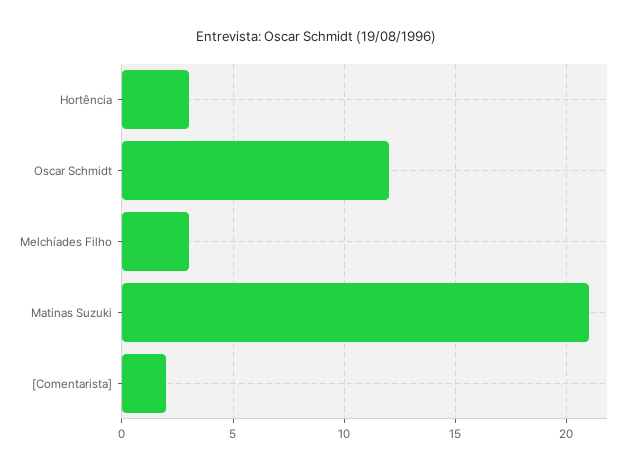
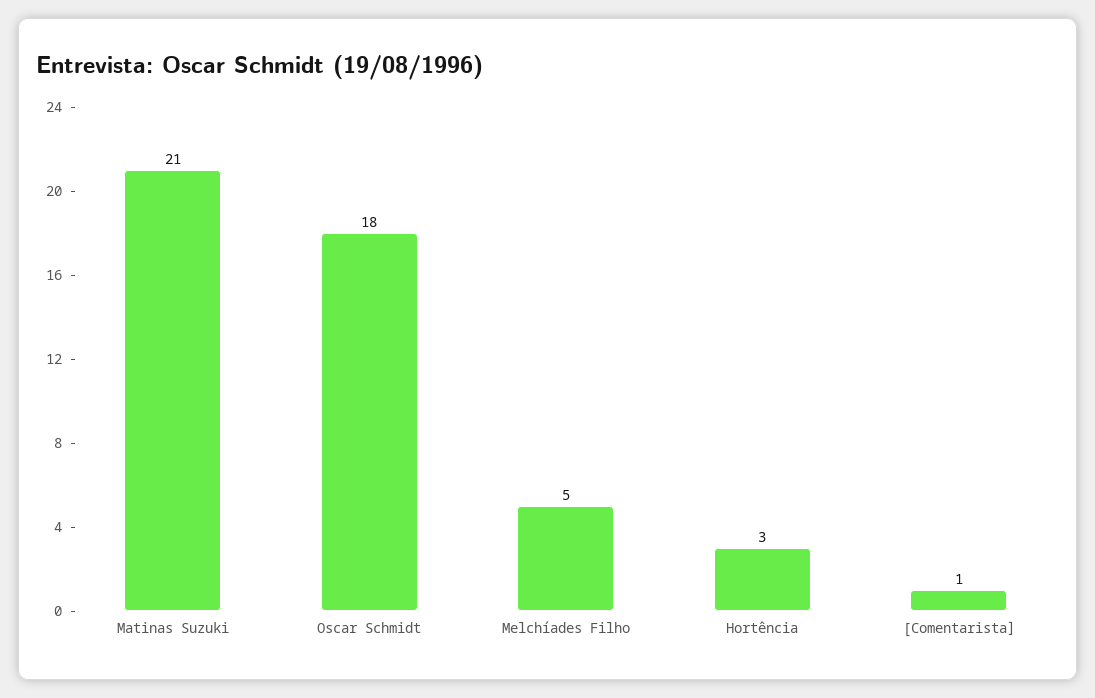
  {
    "Hortência": 3,
-   "Oscar Schmidt": 12,
+   "Oscar Schmidt": 18,
-   "Melchíades Filho": 3,
+   "Melchíades Filho": 5,
    "Matinas Suzuki": 21,
-   "[Comentarista]": 2
+   "[Comentarista]": 1
  }

